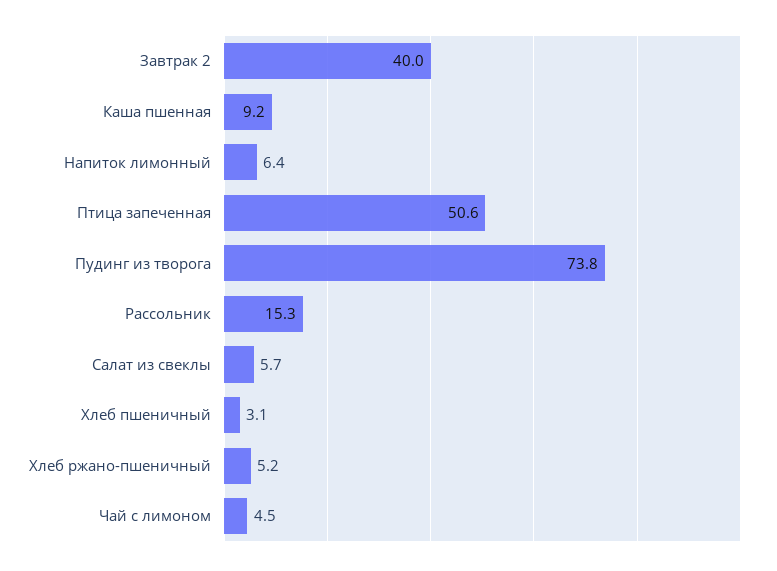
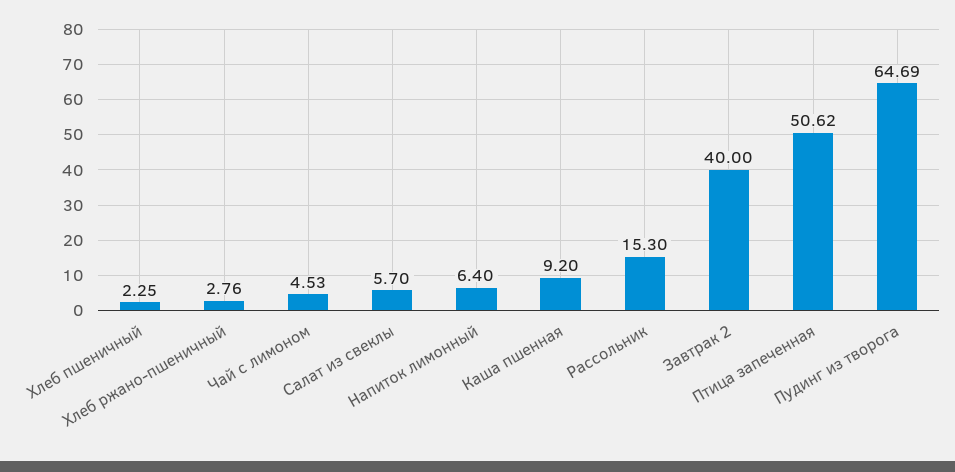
  {
    "Завтрак 2": 40,
    "Каша пшенная": 9.2,
    "Напиток лимонный": 6.4,
    "Птица запеченная": 50.62,
-   "Пудинг из творога": 73.8,
+   "Пудинг из творога": 64.69,
    "Рассольник": 15.3,
    "Салат из свеклы": 5.7,
-   "Хлеб пшеничный": 3.1,
+   "Хлеб пшеничный": 2.25,
-   "Хлеб ржано-пшеничный": 5.2,
+   "Хлеб ржано-пшеничный": 2.76,
    "Чай с лимоном": 4.53
  }

